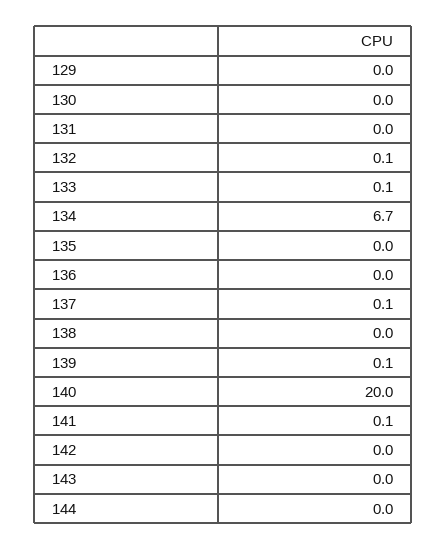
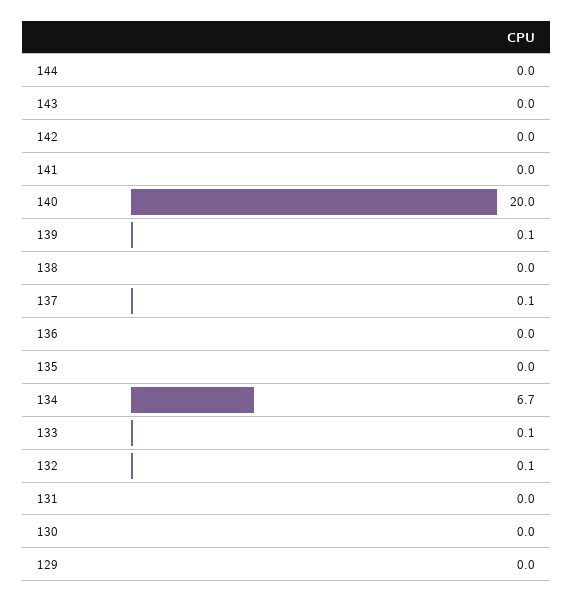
  {
    "129": 0,
    "130": 0,
    "131": 0,
    "132": 0.1,
    "133": 0.1,
    "134": 6.7,
    "135": 0,
    "136": 0,
    "137": 0.1,
    "138": 0,
    "139": 0.1,
    "140": 20,
-   "141": 0.1,
+   "141": 0,
    "142": 0,
    "143": 0,
    "144": 0
  }

